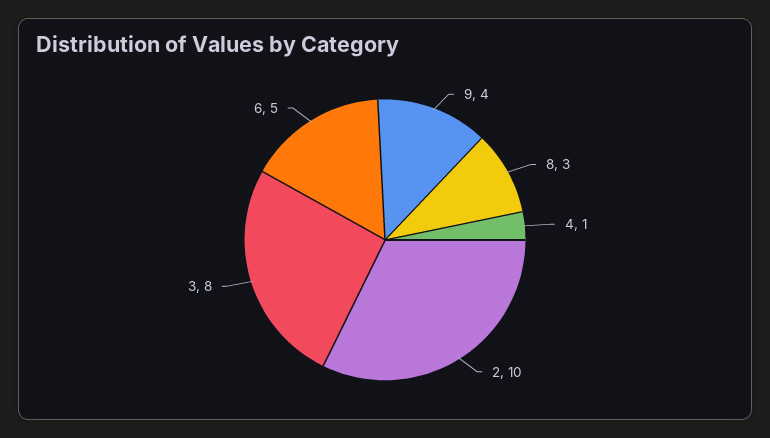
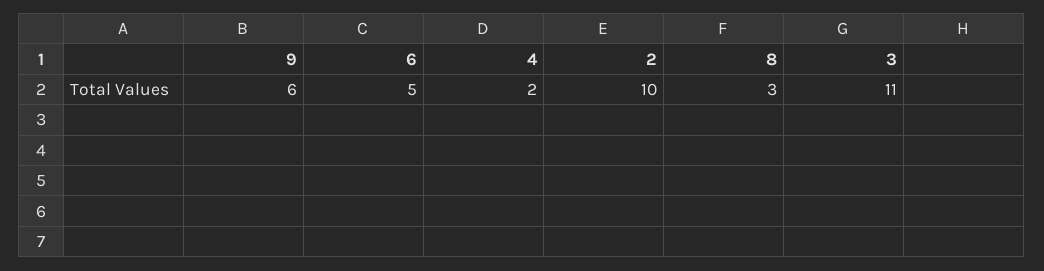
  {
-   "9": 4,
+   "9": 6,
    "8": 3,
-   "4": 1,
+   "4": 2,
    "2": 10,
-   "3": 8,
+   "3": 11,
    "6": 5
  }

